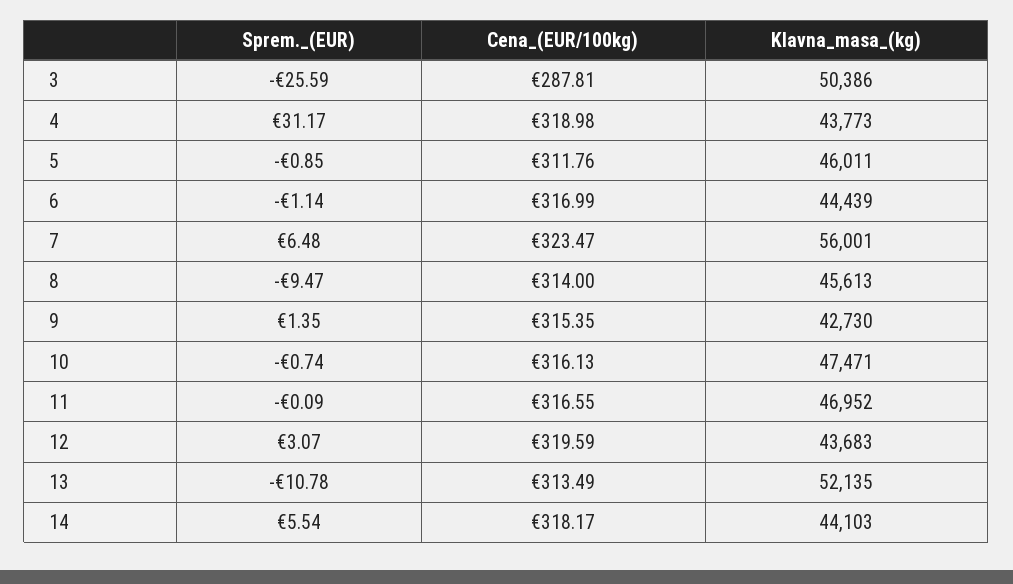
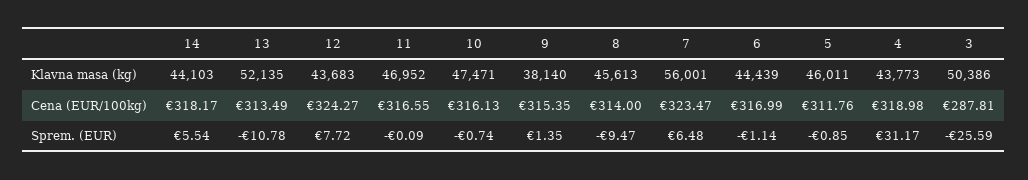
  {
    "Sprem._(EUR)": {
      "3": -25.59,
      "4": 31.17,
      "5": -0.85,
      "6": -1.14,
      "7": 6.48,
      "8": -9.47,
      "9": 1.35,
      "10": -0.74,
      "11": -0.09,
-     "12": 3.07,
+     "12": 7.72,
      "13": -10.78,
      "14": 5.54
    },
    "Cena_(EUR/100kg)": {
      "3": 287.81,
      "4": 318.98,
      "5": 311.76,
      "6": 316.99,
      "7": 323.47,
      "8": 314,
      "9": 315.35,
      "10": 316.13,
      "11": 316.55,
-     "12": 319.59,
+     "12": 324.27,
      "13": 313.49,
      "14": 318.17
    },
    "Klavna_masa_(kg)": {
      "3": 50386,
      "4": 43773,
      "5": 46011,
      "6": 44439,
      "7": 56001,
      "8": 45613,
-     "9": 42730,
+     "9": 38140,
      "10": 47471,
      "11": 46952,
      "12": 43683,
      "13": 52135,
      "14": 44103
    }
  }

